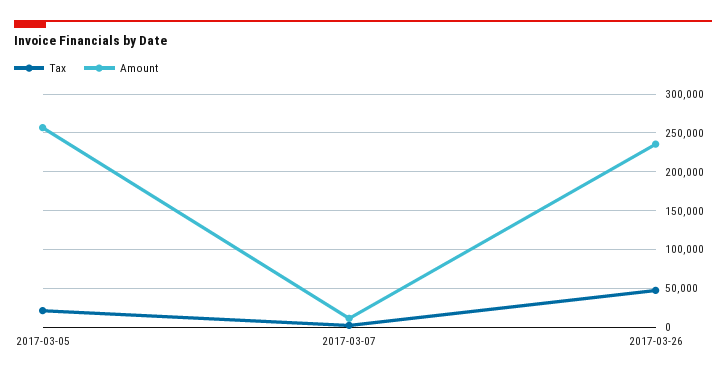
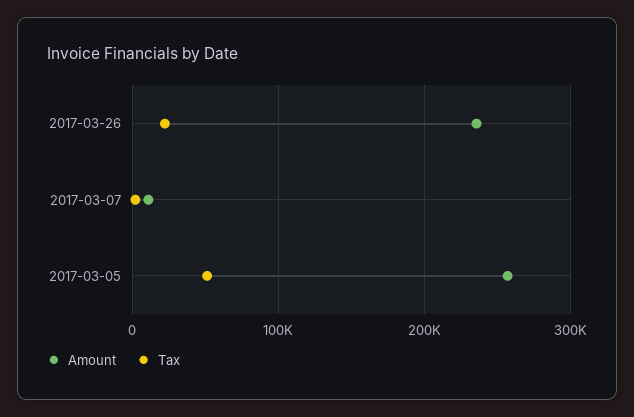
  {
    "Tax": {
-     "2017-03-05": 20000,
+     "2017-03-05": 50000,
      "2017-03-07": 0,
-     "2017-03-26": 50000
+     "2017-03-26": 20000
    },
    "Amount": {
      "2017-03-05": 260000,
      "2017-03-07": 10000,
      "2017-03-26": 240000
    }
  }

